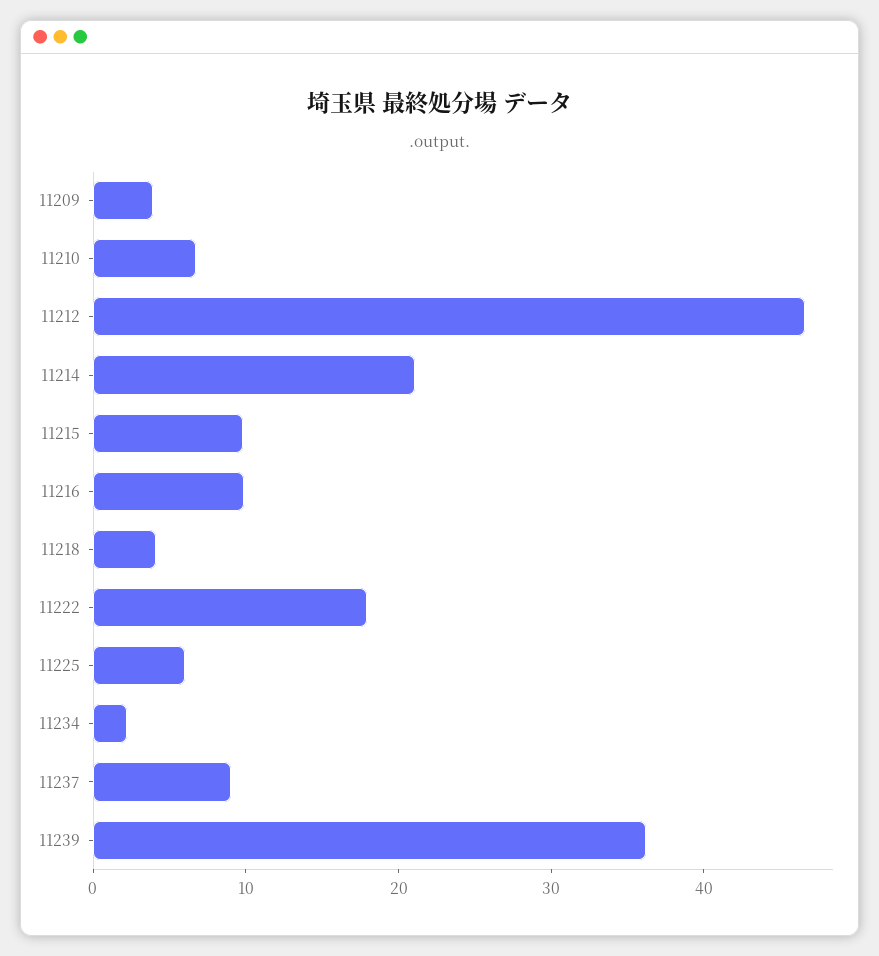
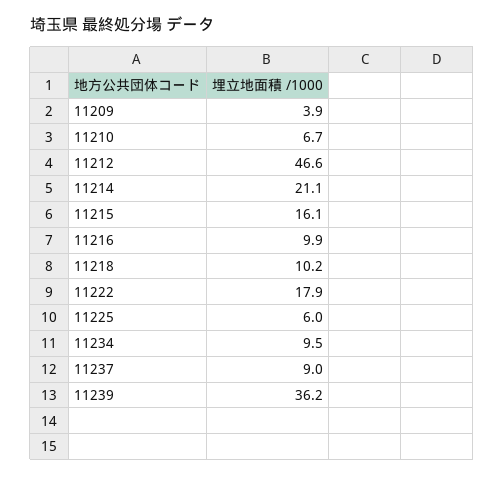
  {
    "11209": 3.9,
    "11210": 6.7,
    "11212": 46.6,
    "11214": 21.1,
-   "11215": 10,
+   "11215": 16.1,
    "11216": 9.9,
-   "11218": 4,
+   "11218": 10.2,
    "11222": 17.9,
    "11225": 6,
-   "11234": 2,
+   "11234": 9.5,
    "11237": 9,
    "11239": 36.2
  }

